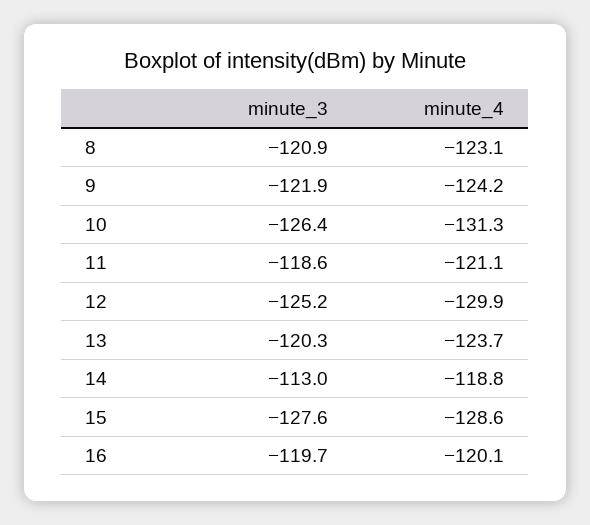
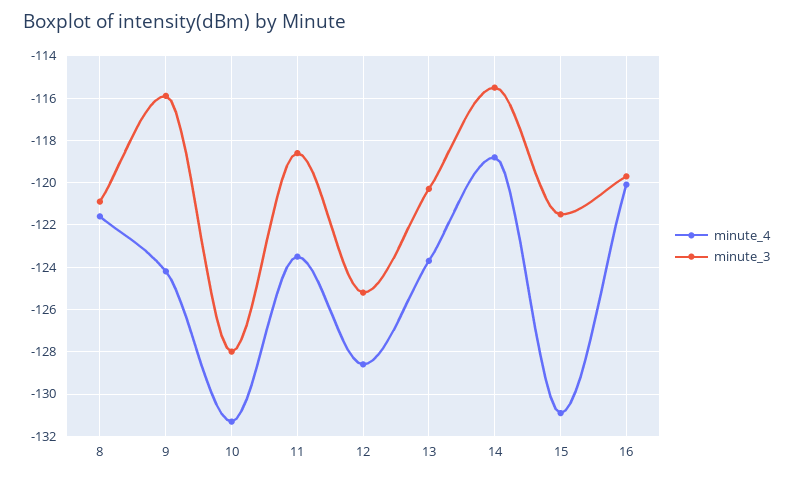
  {
    "minute_3": {
      "8": -120.9,
-     "9": -121.9,
+     "9": -116,
-     "10": -126.4,
+     "10": -128,
      "11": -118.6,
      "12": -125.2,
      "13": -120.3,
-     "14": -113,
+     "14": -115.5,
-     "15": -127.6,
+     "15": -121.5,
      "16": -119.7
    },
    "minute_4": {
-     "8": -123.1,
+     "8": -121.5,
      "9": -124.2,
      "10": -131.3,
-     "11": -121.1,
+     "11": -123.5,
-     "12": -129.9,
+     "12": -128.5,
      "13": -123.7,
      "14": -118.8,
-     "15": -128.6,
+     "15": -131,
      "16": -120.1
    }
  }

